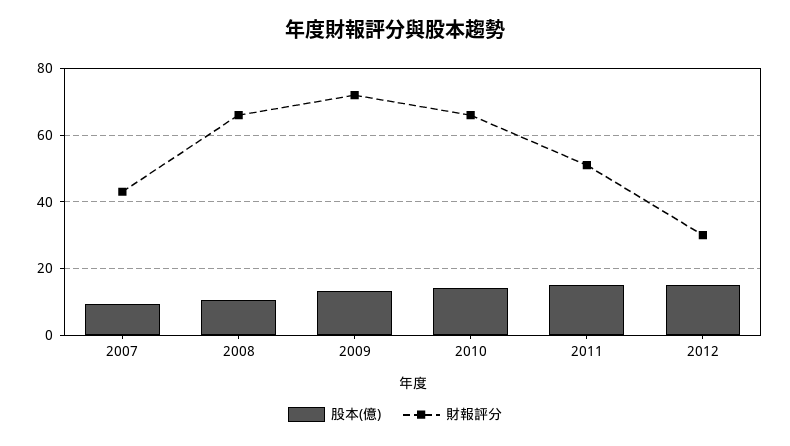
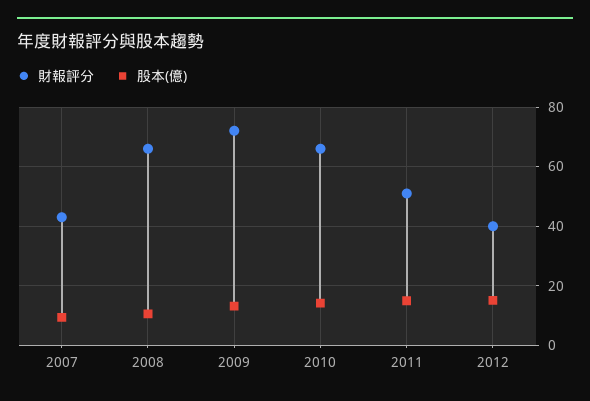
  {
    "股本(億)": {
      "2007": 10,
      "2008": 10,
      "2009": 14,
      "2010": 14,
      "2011": 16,
      "2012": 16
    },
    "財報評分": {
      "2007": 44,
      "2008": 66,
      "2009": 72,
      "2010": 66,
      "2011": 52,
-     "2012": 30
+     "2012": 40
    }
  }

